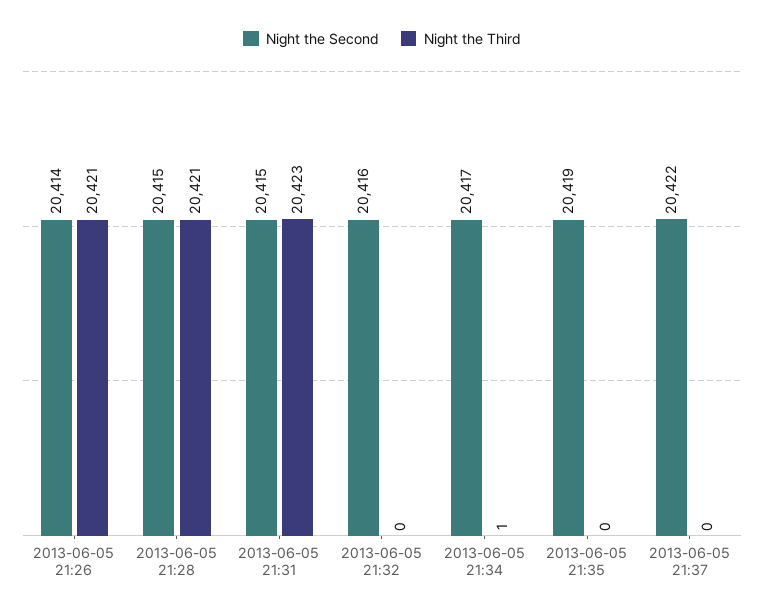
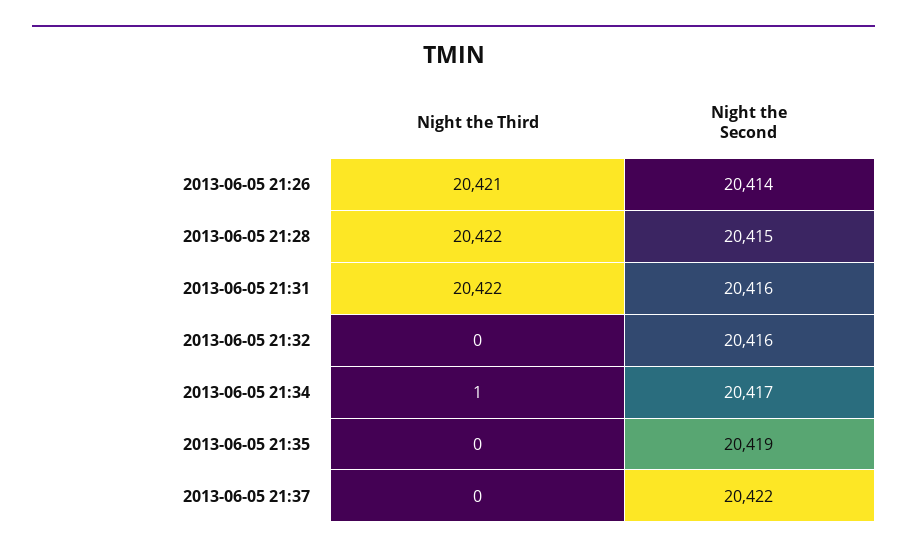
  {
    "Night the Second": {
      "2013-06-05 21:26": 20414,
      "2013-06-05 21:28": 20415,
-     "2013-06-05 21:31": 20415,
+     "2013-06-05 21:31": 20416,
      "2013-06-05 21:32": 20416,
      "2013-06-05 21:34": 20417,
      "2013-06-05 21:35": 20419,
      "2013-06-05 21:37": 20422
    },
    "Night the Third": {
      "2013-06-05 21:26": 20421,
-     "2013-06-05 21:28": 20421,
+     "2013-06-05 21:28": 20422,
-     "2013-06-05 21:31": 20423,
+     "2013-06-05 21:31": 20422,
      "2013-06-05 21:32": 0,
      "2013-06-05 21:34": 1,
      "2013-06-05 21:35": 0,
      "2013-06-05 21:37": 0
    }
  }

